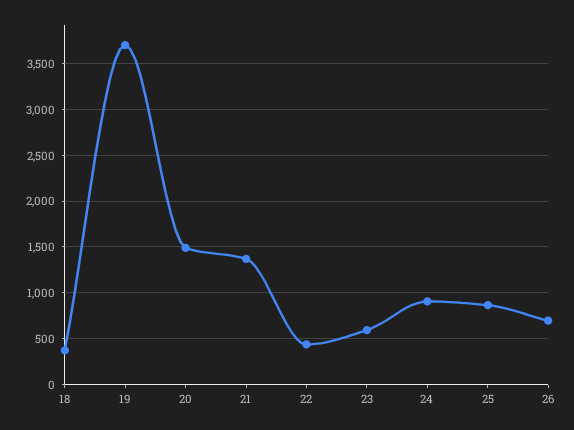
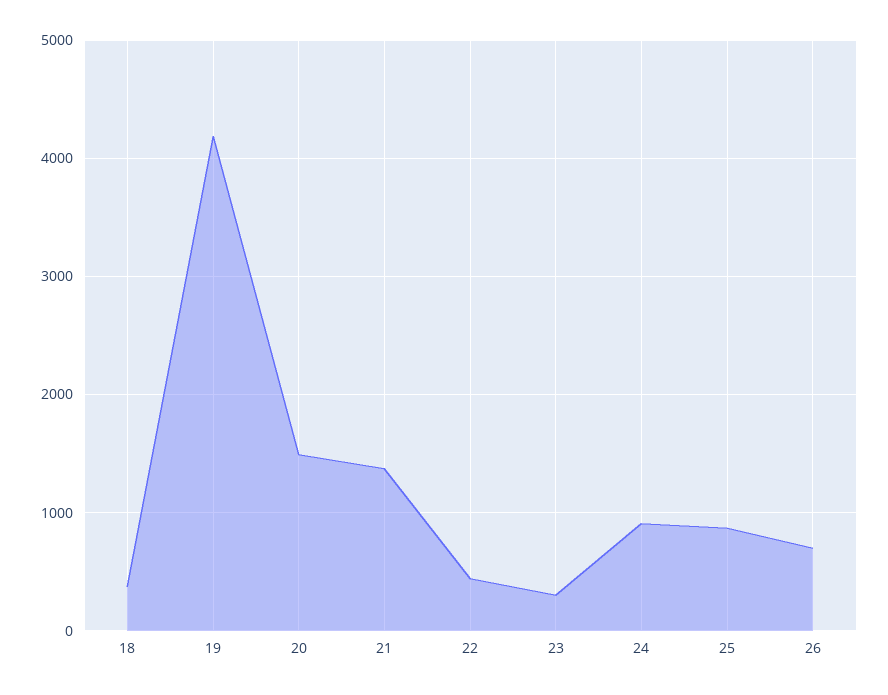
  {
    "18": 400,
-   "19": 3700,
+   "19": 4200,
    "20": 1500,
    "21": 1400,
    "22": 400,
-   "23": 600,
+   "23": 300,
    "24": 900,
    "25": 900,
    "26": 700
  }

